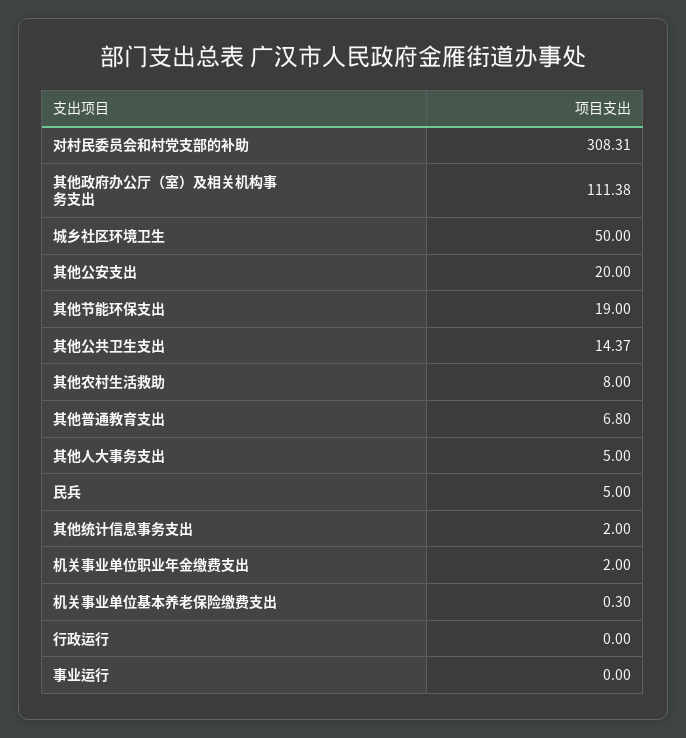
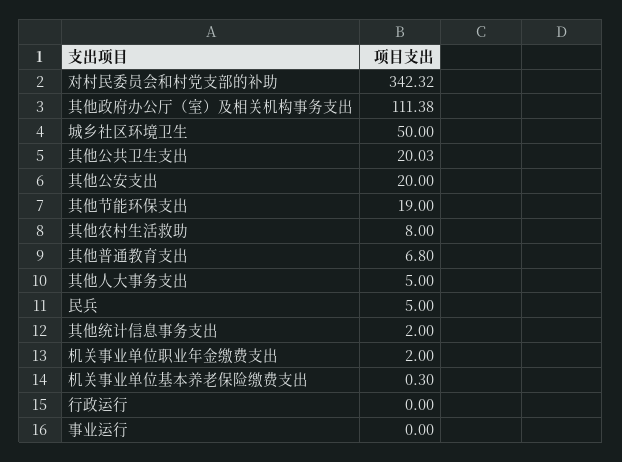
  {
-   "对村民委员会和村党支部的补助": 308.31,
+   "对村民委员会和村党支部的补助": 342.32,
    "其他政府办公厅（室）及相关机构事务支出": 111.38,
    "城乡社区环境卫生": 50,
    "其他公安支出": 20,
    "其他节能环保支出": 19,
-   "其他公共卫生支出": 14.37,
+   "其他公共卫生支出": 20.03,
    "其他农村生活救助": 8,
    "其他普通教育支出": 6.8,
    "其他人大事务支出": 5,
    "民兵": 5,
    "其他统计信息事务支出": 2,
    "机关事业单位职业年金缴费支出": 2,
    "机关事业单位基本养老保险缴费支出": 0.3,
    "行政运行": 0,
    "事业运行": 0
  }

